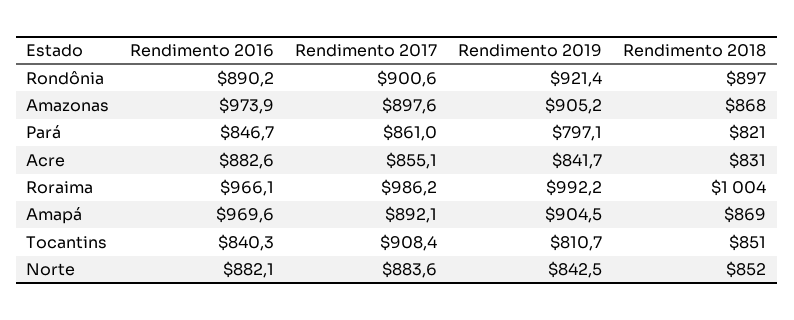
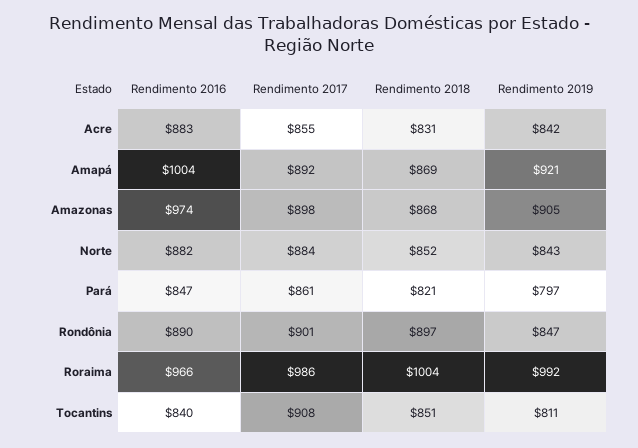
  {
    "Rendimento 2016": {
      "Rondônia": 890.2,
      "Amazonas": 973.9,
      "Pará": 846.7,
      "Acre": 882.6,
      "Roraima": 966.1,
-     "Amapá": 969.6,
+     "Amapá": 1004,
      "Tocantins": 840.3,
      "Norte": 882.1
    },
    "Rendimento 2017": {
      "Rondônia": 900.6,
      "Amazonas": 897.6,
      "Pará": 861,
      "Acre": 855.1,
      "Roraima": 986.2,
      "Amapá": 892.1,
      "Tocantins": 908.4,
      "Norte": 883.6
    },
    "Rendimento 2019": {
-     "Rondônia": 921.4,
+     "Rondônia": 847,
      "Amazonas": 905.2,
      "Pará": 797.1,
      "Acre": 841.7,
      "Roraima": 992.2,
-     "Amapá": 904.5,
+     "Amapá": 921,
      "Tocantins": 810.7,
      "Norte": 842.5
    },
    "Rendimento 2018": {
      "Rondônia": 897,
      "Amazonas": 868,
      "Pará": 821,
      "Acre": 831,
      "Roraima": 1004,
      "Amapá": 869,
      "Tocantins": 851,
      "Norte": 852
    }
  }

